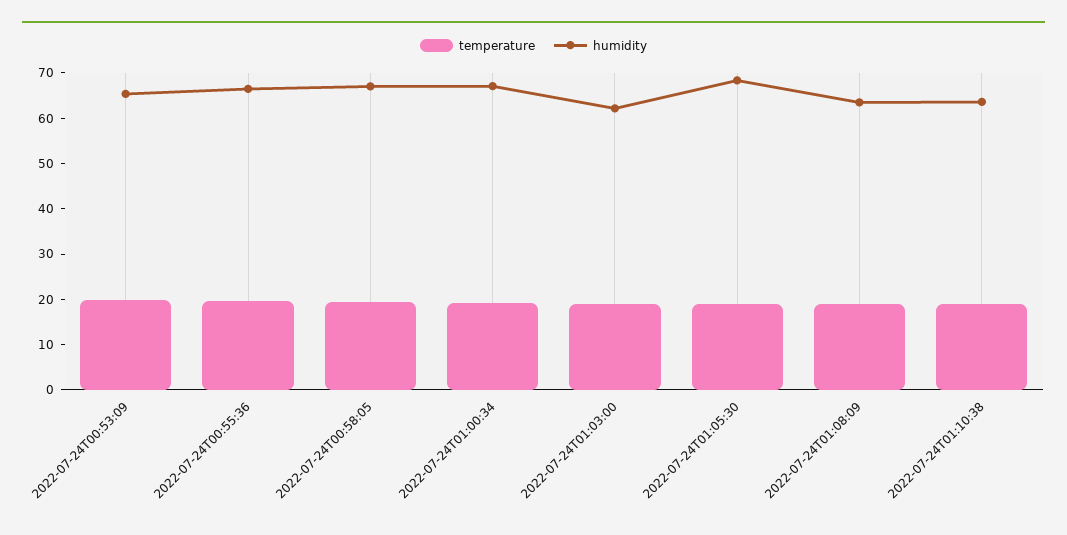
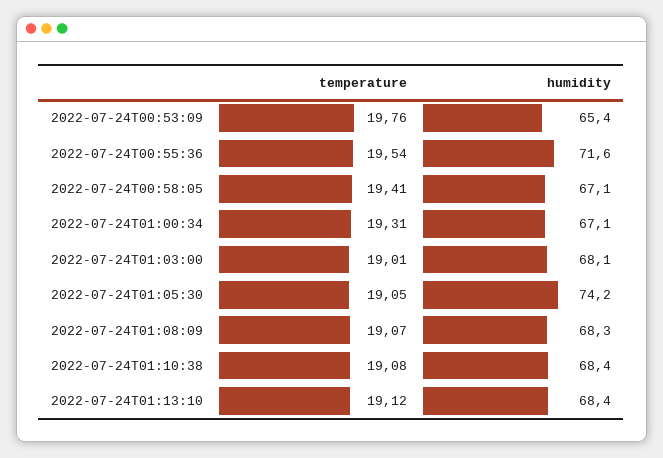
  {
    "temperature": {
      "2022-07-24T00:53:09": 19.76,
      "2022-07-24T00:55:36": 19.54,
      "2022-07-24T00:58:05": 19.41,
      "2022-07-24T01:00:34": 19.31,
      "2022-07-24T01:03:00": 19.01,
      "2022-07-24T01:05:30": 19.05,
      "2022-07-24T01:08:09": 19.07,
-     "2022-07-24T01:10:38": 19.08
+     "2022-07-24T01:10:38": 19.08,
+     "2022-07-24T01:13:10": 19.12
    },
    "humidity": {
      "2022-07-24T00:53:09": 65.4,
-     "2022-07-24T00:55:36": 66,
+     "2022-07-24T00:55:36": 71.6,
      "2022-07-24T00:58:05": 67.1,
      "2022-07-24T01:00:34": 67.1,
-     "2022-07-24T01:03:00": 62,
+     "2022-07-24T01:03:00": 68.1,
-     "2022-07-24T01:05:30": 68,
+     "2022-07-24T01:05:30": 74.2,
-     "2022-07-24T01:08:09": 64,
+     "2022-07-24T01:08:09": 68.3,
-     "2022-07-24T01:10:38": 64
+     "2022-07-24T01:10:38": 68.4,
+     "2022-07-24T01:13:10": 68.4
    }
  }

